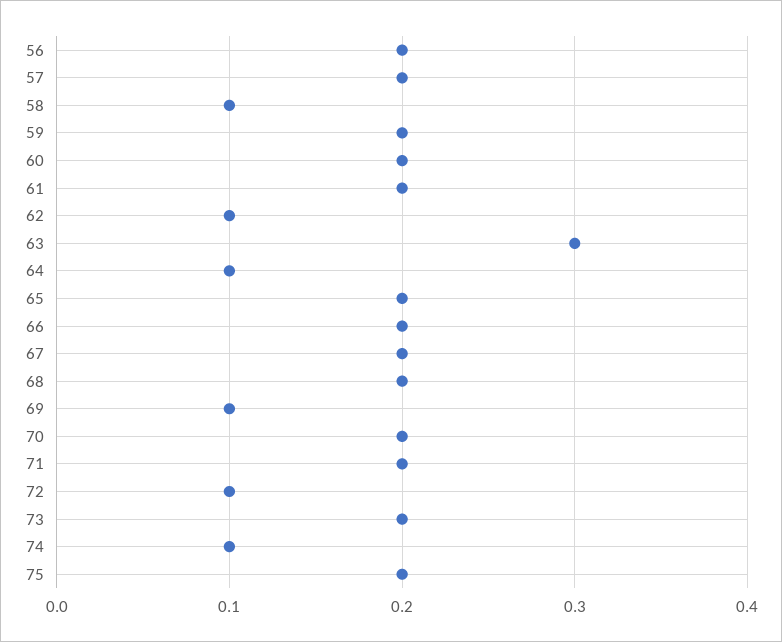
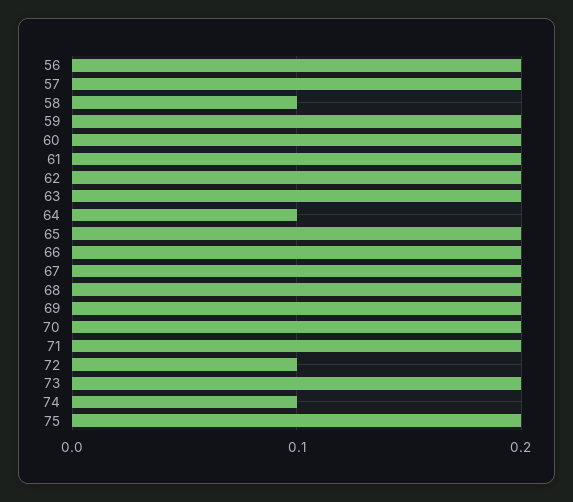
  {
    "56": 0.2,
    "57": 0.2,
    "58": 0.1,
    "59": 0.2,
    "60": 0.2,
    "61": 0.2,
-   "62": 0.1,
+   "62": 0.2,
-   "63": 0.3,
+   "63": 0.2,
    "64": 0.1,
    "65": 0.2,
    "66": 0.2,
    "67": 0.2,
    "68": 0.2,
-   "69": 0.1,
+   "69": 0.2,
    "70": 0.2,
    "71": 0.2,
    "72": 0.1,
    "73": 0.2,
    "74": 0.1,
    "75": 0.2
  }

